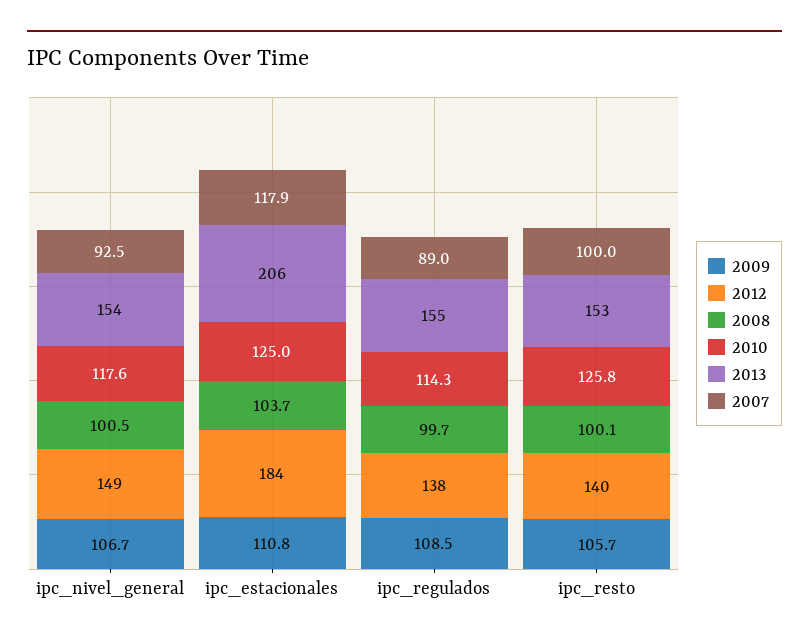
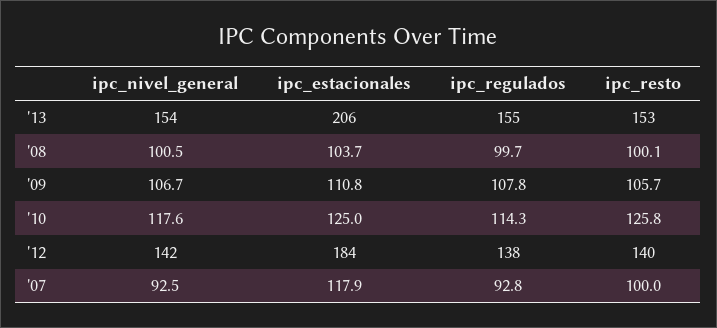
  {
    "2009": {
      "ipc_nivel_general": 106.7,
      "ipc_estacionales": 110.8,
-     "ipc_regulados": 108.5,
+     "ipc_regulados": 107.8,
      "ipc_resto": 105.7
    },
    "2012": {
-     "ipc_nivel_general": 149,
+     "ipc_nivel_general": 142,
      "ipc_estacionales": 184,
      "ipc_regulados": 138,
      "ipc_resto": 140
    },
    "2008": {
      "ipc_nivel_general": 100.5,
      "ipc_estacionales": 103.7,
      "ipc_regulados": 99.7,
      "ipc_resto": 100.1
    },
    "2010": {
      "ipc_nivel_general": 117.6,
      "ipc_estacionales": 125,
      "ipc_regulados": 114.3,
      "ipc_resto": 125.8
    },
    "2013": {
      "ipc_nivel_general": 154,
      "ipc_estacionales": 206,
      "ipc_regulados": 155,
      "ipc_resto": 153
    },
    "2007": {
      "ipc_nivel_general": 92.5,
      "ipc_estacionales": 117.9,
-     "ipc_regulados": 89,
+     "ipc_regulados": 92.8,
      "ipc_resto": 100
    }
  }

